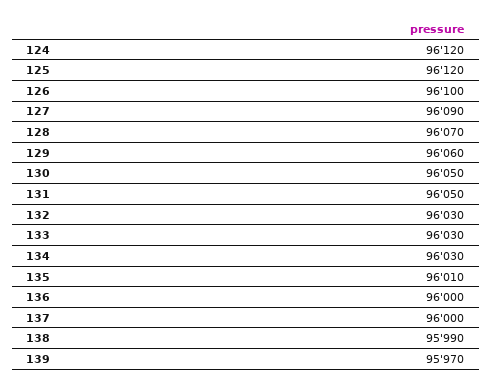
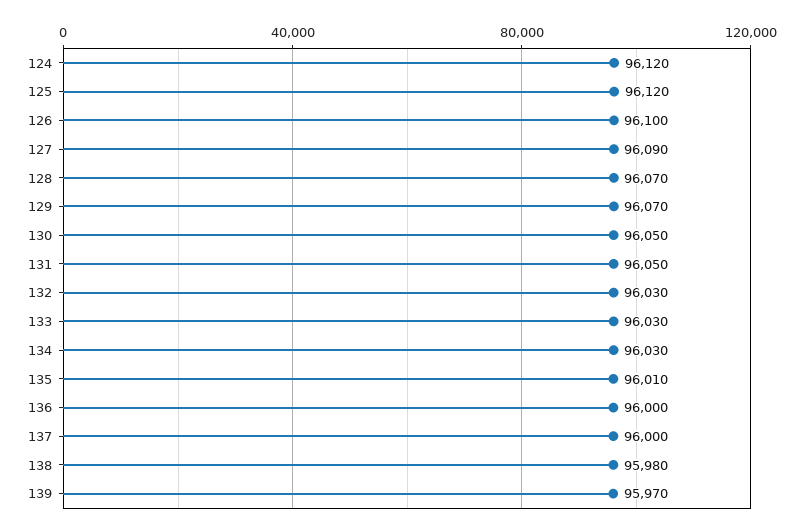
  {
    "124": 96120,
    "125": 96120,
    "126": 96100,
    "127": 96090,
    "128": 96070,
-   "129": 96060,
+   "129": 96070,
    "130": 96050,
    "131": 96050,
    "132": 96030,
    "133": 96030,
    "134": 96030,
    "135": 96010,
    "136": 96000,
    "137": 96000,
-   "138": 95990,
+   "138": 95980,
    "139": 95970
  }

